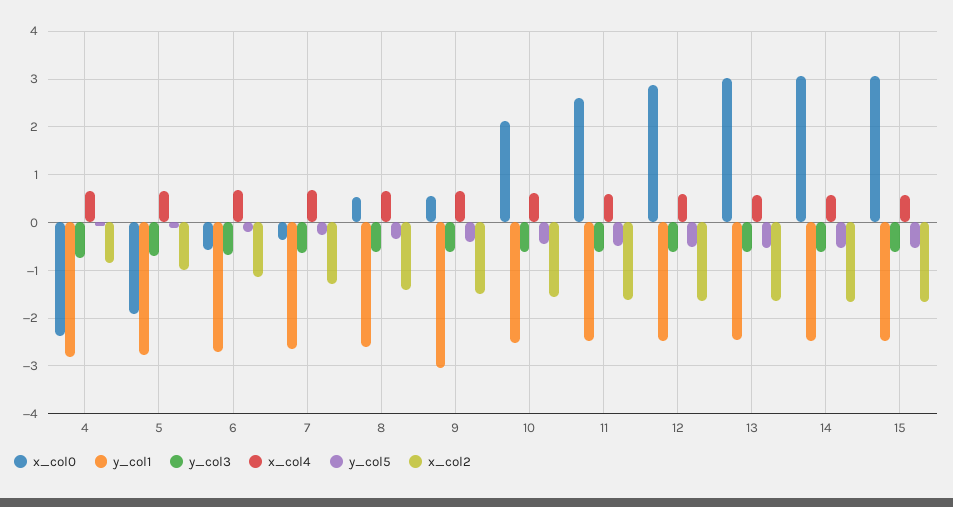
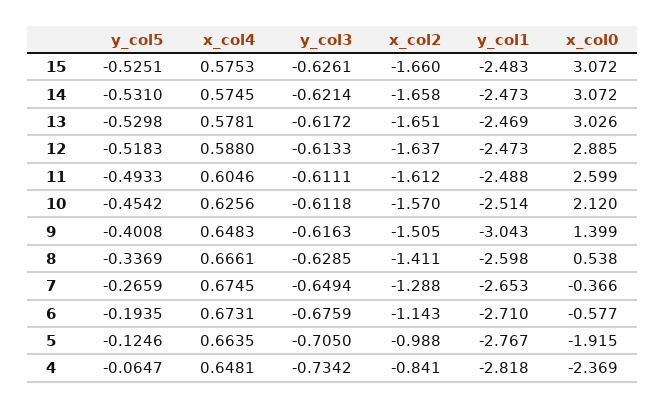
  {
    "x_col0": {
      "4": -2.369,
      "5": -1.915,
      "6": -0.577,
      "7": -0.366,
      "8": 0.538,
-     "9": 0.6,
+     "9": 1.399,
      "10": 2.12,
      "11": 2.599,
      "12": 2.885,
      "13": 3.026,
      "14": 3.072,
      "15": 3.072
    },
    "y_col1": {
      "4": -2.818,
      "5": -2.767,
      "6": -2.71,
      "7": -2.653,
      "8": -2.598,
      "9": -3.043,
      "10": -2.514,
      "11": -2.488,
      "12": -2.473,
      "13": -2.469,
      "14": -2.473,
      "15": -2.483
    },
    "y_col3": {
      "4": -0.7342,
      "5": -0.705,
      "6": -0.6759,
      "7": -0.6494,
      "8": -0.6285,
      "9": -0.6163,
      "10": -0.6118,
      "11": -0.6111,
      "12": -0.6133,
      "13": -0.6172,
      "14": -0.6214,
      "15": -0.6261
    },
    "x_col4": {
      "4": 0.6481,
      "5": 0.6635,
      "6": 0.6731,
      "7": 0.6745,
      "8": 0.6661,
      "9": 0.6483,
      "10": 0.6256,
      "11": 0.6046,
      "12": 0.588,
      "13": 0.5781,
      "14": 0.5745,
      "15": 0.5753
    },
    "y_col5": {
      "4": -0.0647,
      "5": -0.1246,
      "6": -0.1935,
      "7": -0.2659,
      "8": -0.3369,
      "9": -0.4008,
      "10": -0.4542,
      "11": -0.4933,
      "12": -0.5183,
      "13": -0.5298,
      "14": -0.531,
      "15": -0.5251
    },
    "x_col2": {
      "4": -0.841,
      "5": -0.988,
      "6": -1.143,
      "7": -1.288,
      "8": -1.411,
      "9": -1.505,
      "10": -1.57,
      "11": -1.612,
      "12": -1.637,
      "13": -1.651,
      "14": -1.658,
      "15": -1.66
    }
  }

